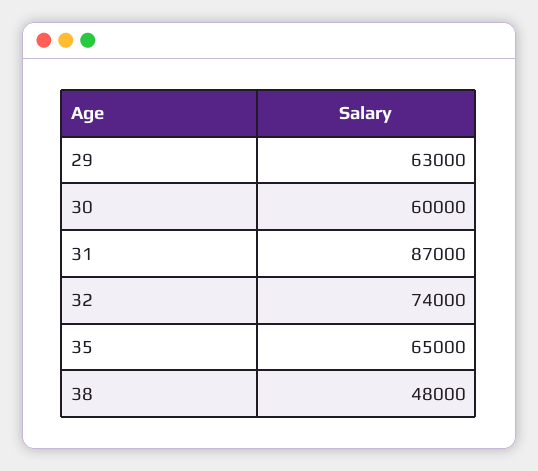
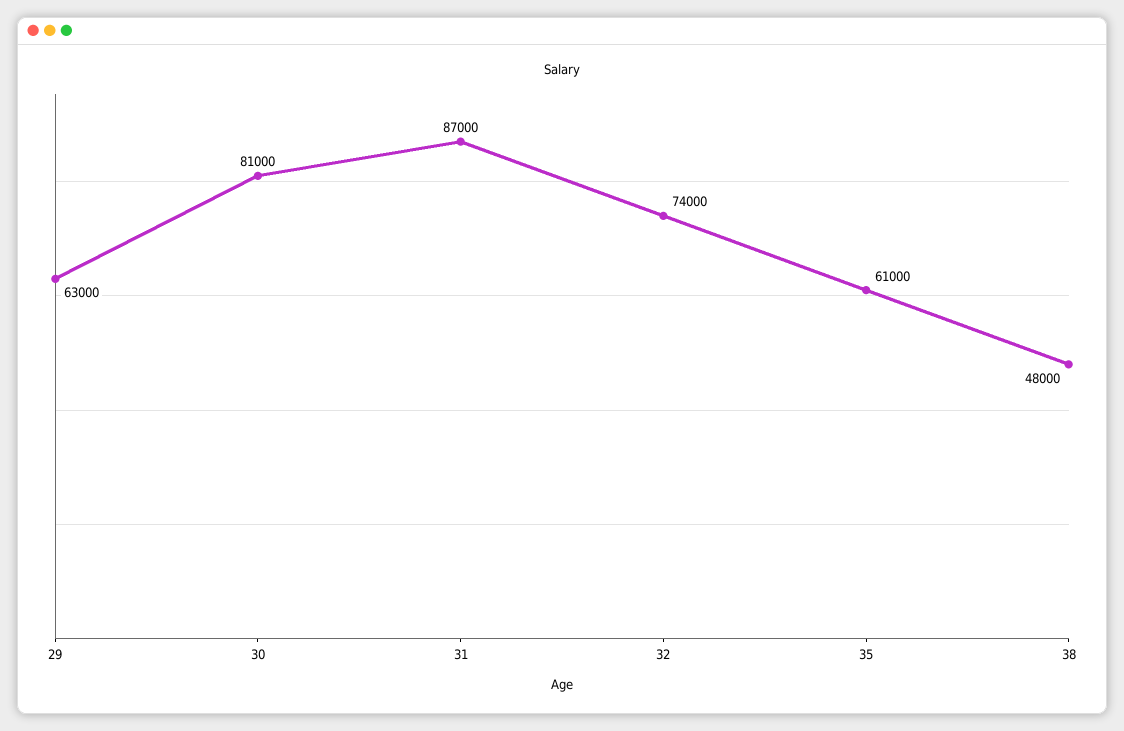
  {
    "29": 63000,
-   "30": 60000,
+   "30": 81000,
    "31": 87000,
    "32": 74000,
-   "35": 65000,
+   "35": 61000,
    "38": 48000
  }

